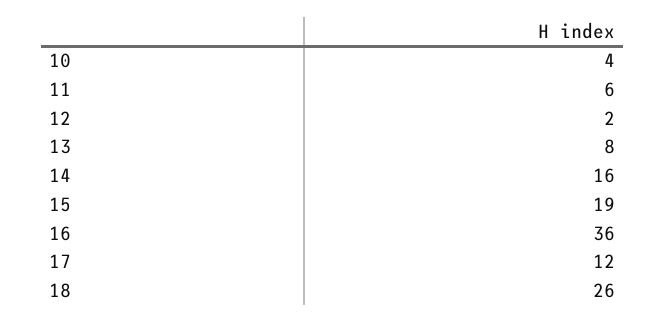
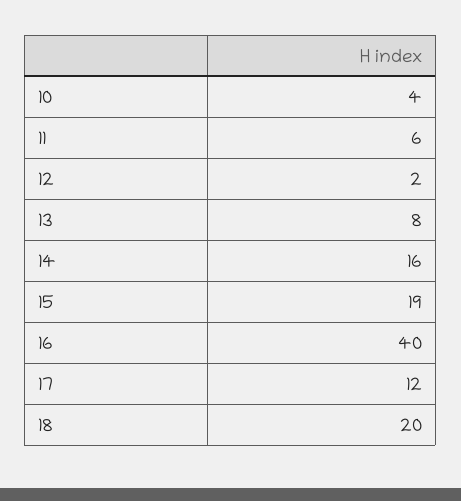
  {
    "10": 4,
    "11": 6,
    "12": 2,
    "13": 8,
    "14": 16,
    "15": 19,
-   "16": 36,
+   "16": 40,
    "17": 12,
-   "18": 26
+   "18": 20
  }

